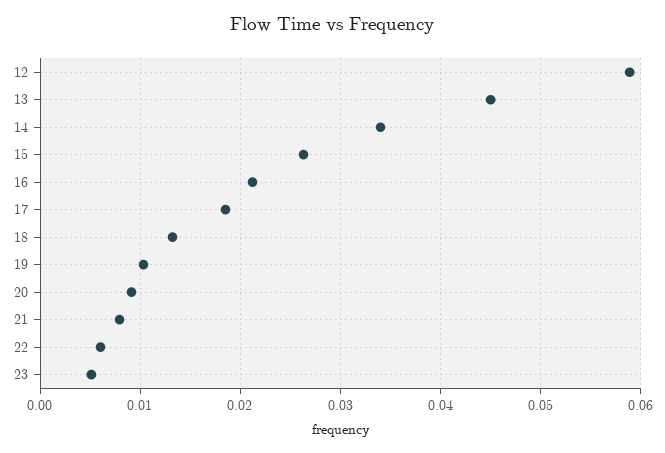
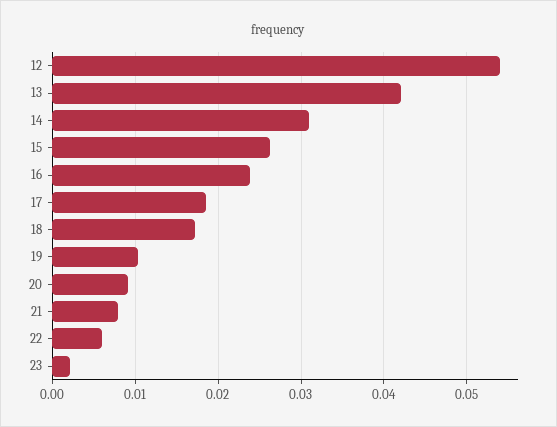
  {
-   "12": 0.059,
+   "12": 0.054,
-   "13": 0.045,
+   "13": 0.042,
-   "14": 0.034,
+   "14": 0.031,
    "15": 0.026,
-   "16": 0.021,
+   "16": 0.024,
    "17": 0.019,
-   "18": 0.013,
+   "18": 0.017,
    "19": 0.01,
    "20": 0.009,
    "21": 0.008,
    "22": 0.006,
-   "23": 0.005
+   "23": 0.002
  }

